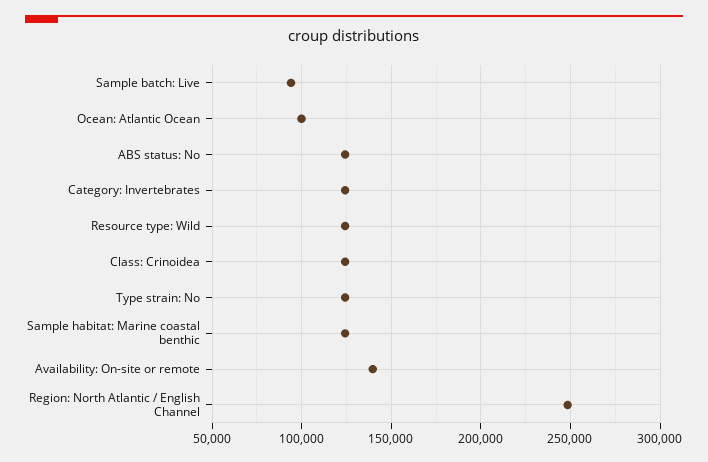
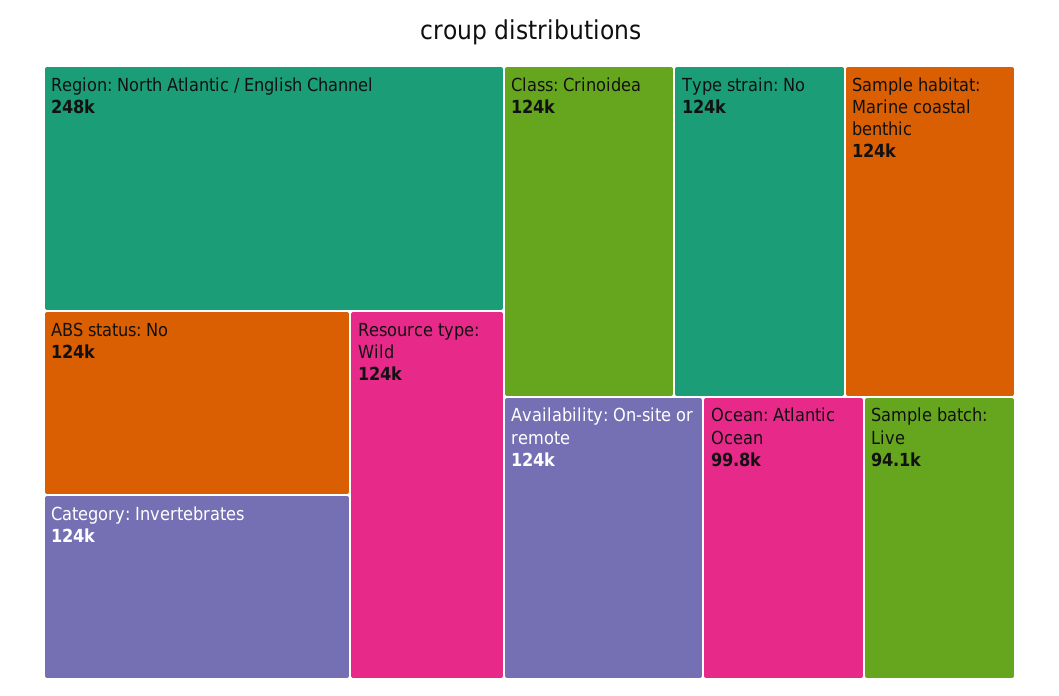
  {
    "Sample batch: Live": 94100,
    "Ocean: Atlantic Ocean": 99800,
    "ABS status: No": 124000,
    "Category: Invertebrates": 124000,
    "Resource type: Wild": 124000,
    "Class: Crinoidea": 124000,
    "Type strain: No": 124000,
    "Sample habitat: Marine coastal benthic": 124000,
-   "Availability: On-site or remote": 140000,
+   "Availability: On-site or remote": 124000,
    "Region: North Atlantic / English Channel": 248000
  }

